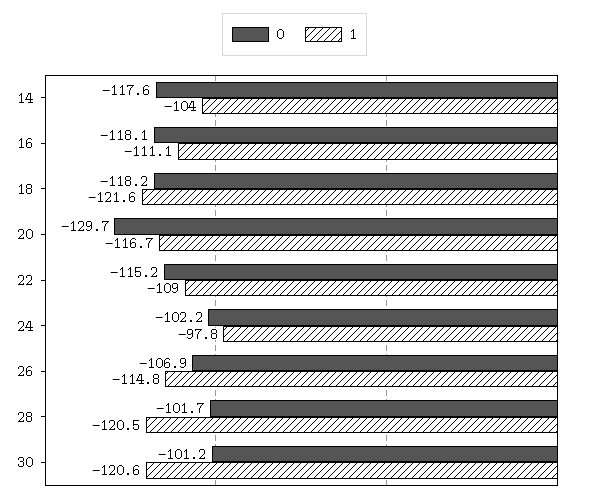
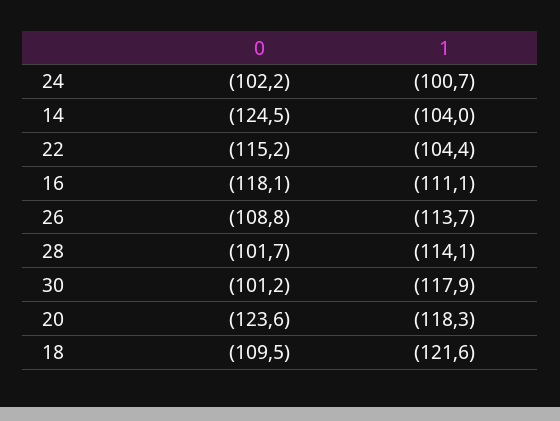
  {
    "0": {
-     "14": -117.6,
+     "14": -124.5,
      "16": -118.1,
-     "18": -118.2,
+     "18": -109.5,
-     "20": -129.7,
+     "20": -123.6,
      "22": -115.2,
      "24": -102.2,
-     "26": -106.9,
+     "26": -108.8,
      "28": -101.7,
      "30": -101.2
    },
    "1": {
      "14": -104,
      "16": -111.1,
      "18": -121.6,
-     "20": -116.7,
+     "20": -118.3,
-     "22": -109,
+     "22": -104.4,
-     "24": -97.8,
+     "24": -100.7,
-     "26": -114.8,
+     "26": -113.7,
-     "28": -120.5,
+     "28": -114.1,
-     "30": -120.6
+     "30": -117.9
    }
  }

